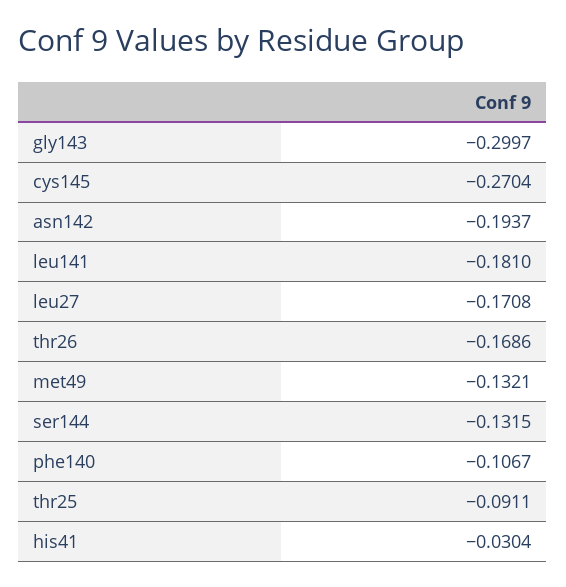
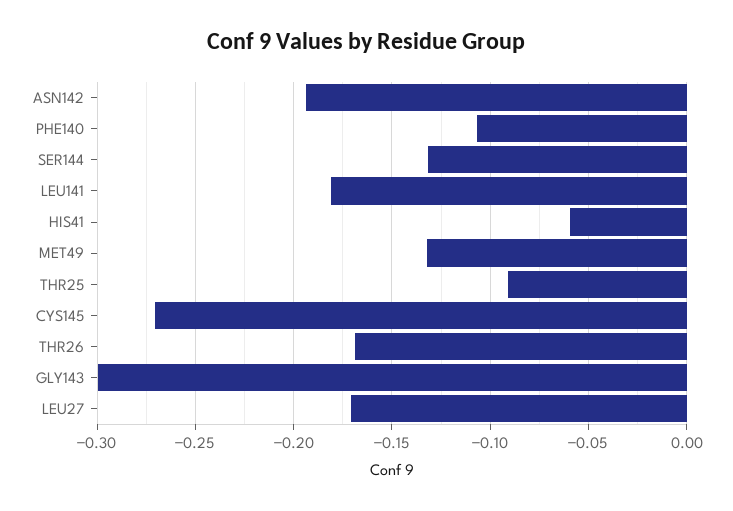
  {
    "gly143": -0.2997,
    "cys145": -0.2704,
    "asn142": -0.1937,
    "leu141": -0.181,
    "leu27": -0.1708,
    "thr26": -0.1686,
    "met49": -0.1321,
    "ser144": -0.1315,
    "phe140": -0.1067,
    "thr25": -0.0911,
-   "his41": -0.0304
+   "his41": -0.06
  }

